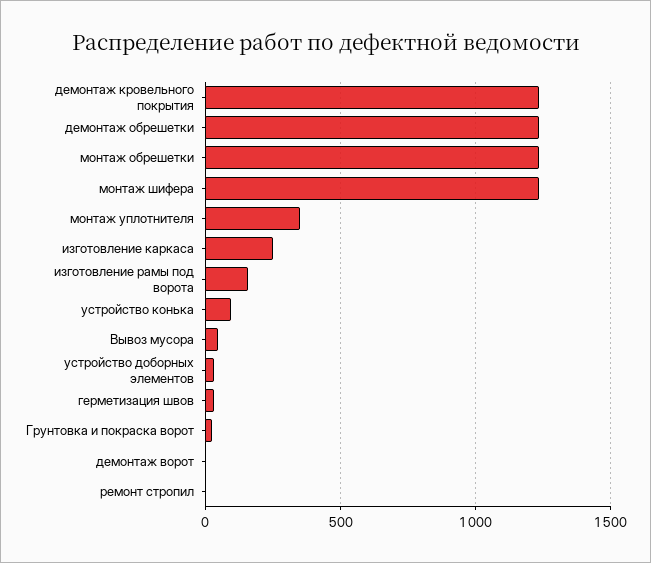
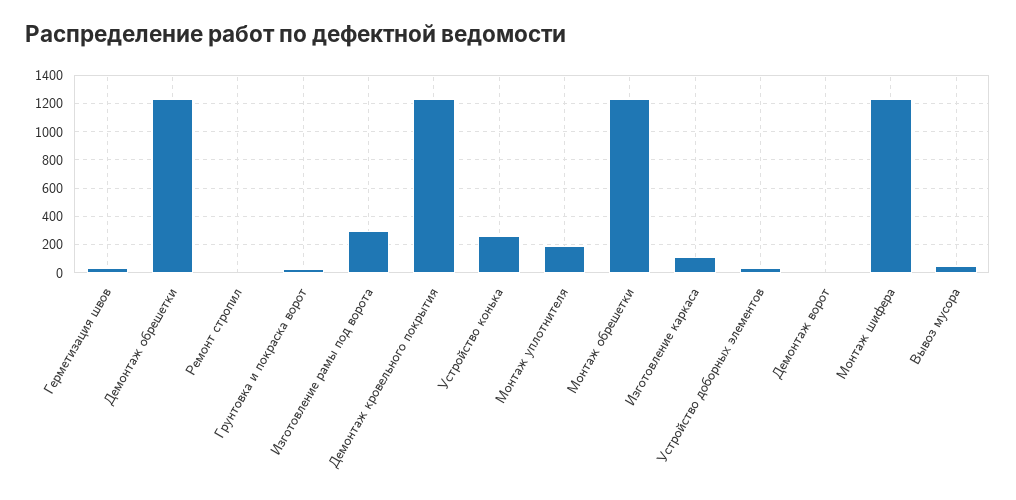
  {
    "демонтаж кровельного покрытия": 1250,
    "демонтаж обрешетки": 1250,
    "монтаж обрешетки": 1250,
    "монтаж шифера": 1250,
-   "монтаж уплотнителя": 350,
+   "монтаж уплотнителя": 200,
-   "изготовление каркаса": 250,
+   "изготовление каркаса": 100,
-   "изготовление рамы под ворота": 150,
+   "изготовление рамы под ворота": 300,
-   "устройство конька": 100,
+   "устройство конька": 250,
    "Вывоз мусора": 50,
    "устройство доборных элементов": 50,
    "герметизация швов": 50,
    "Грунтовка и покраска ворот": 50,
    "демонтаж ворот": 0,
    "ремонт стропил": 0
  }

